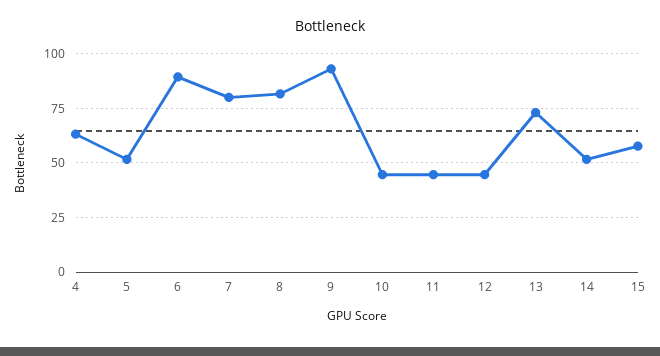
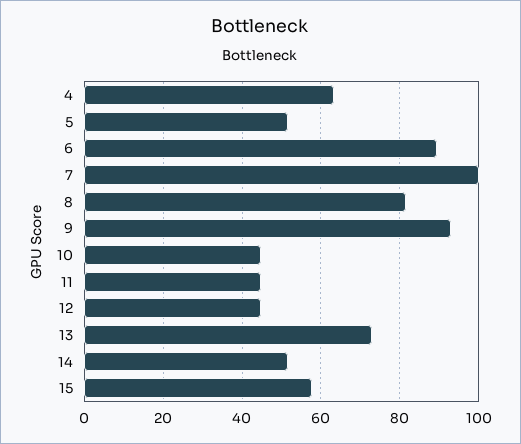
  {
    "4": 64,
    "5": 52,
    "6": 90,
-   "7": 80,
+   "7": 100,
    "8": 82,
    "9": 94,
    "10": 44,
    "11": 44,
    "12": 44,
    "13": 74,
    "14": 52,
    "15": 58
  }

